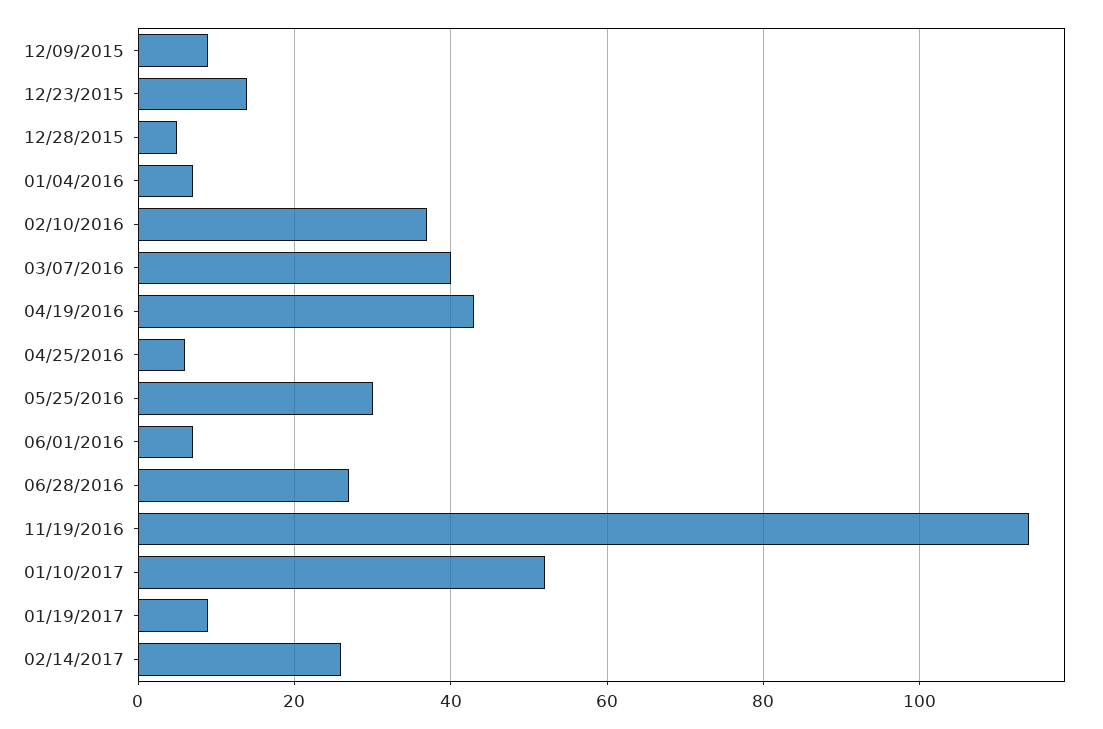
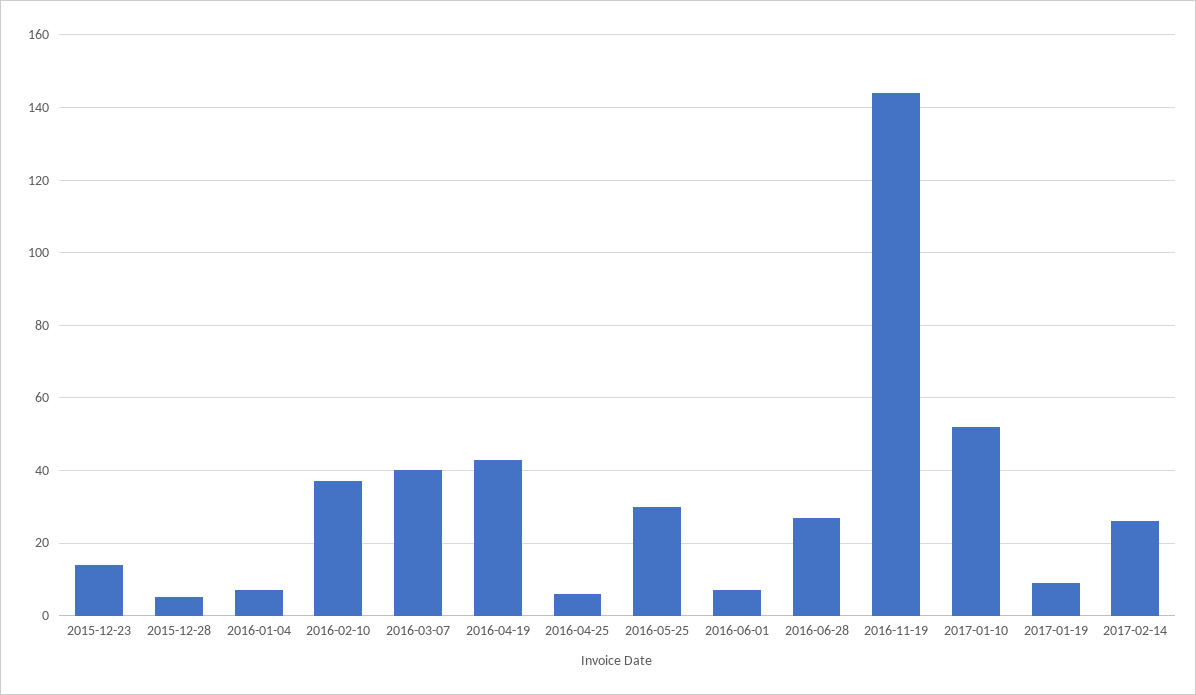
  {
-   "12/09/2015": 10,
    "12/23/2015": 15,
    "12/28/2015": 5,
    "01/04/2016": 5,
    "02/10/2016": 35,
    "03/07/2016": 40,
    "04/19/2016": 45,
    "04/25/2016": 5,
    "05/25/2016": 30,
    "06/01/2016": 5,
    "06/28/2016": 25,
-   "11/19/2016": 115,
+   "11/19/2016": 145,
    "01/10/2017": 50,
    "01/19/2017": 10,
    "02/14/2017": 25
  }

